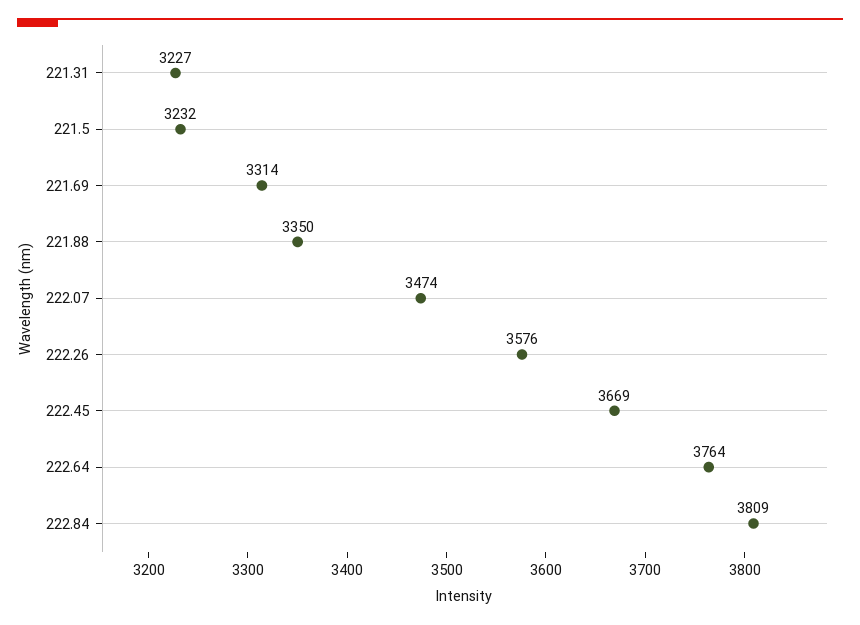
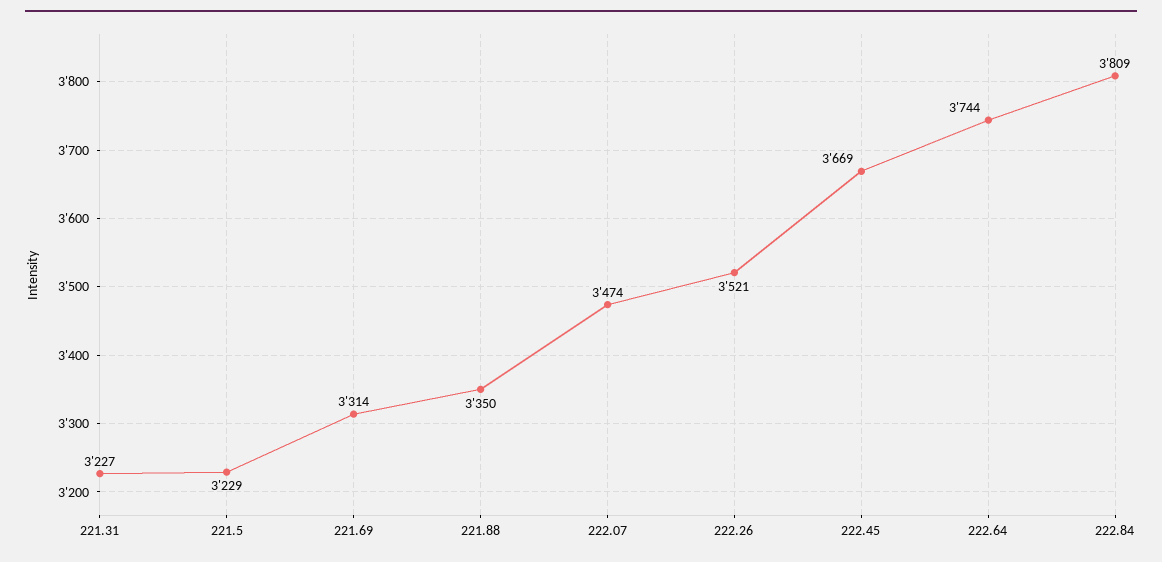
  {
    "221.31": 3227,
-   "221.5": 3232,
+   "221.5": 3229,
    "221.69": 3314,
    "221.88": 3350,
    "222.07": 3474,
-   "222.26": 3576,
+   "222.26": 3521,
    "222.45": 3669,
-   "222.64": 3764,
+   "222.64": 3744,
    "222.84": 3809
  }

